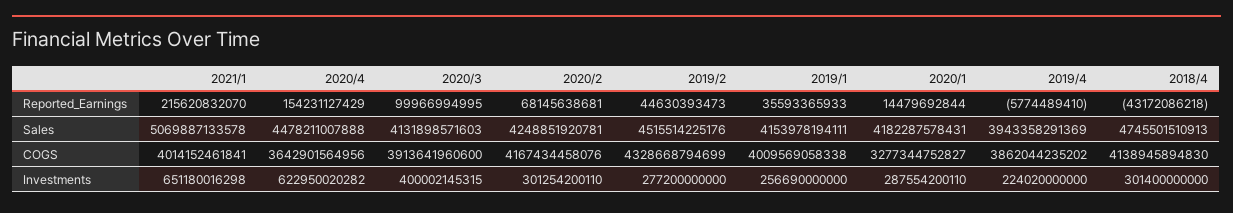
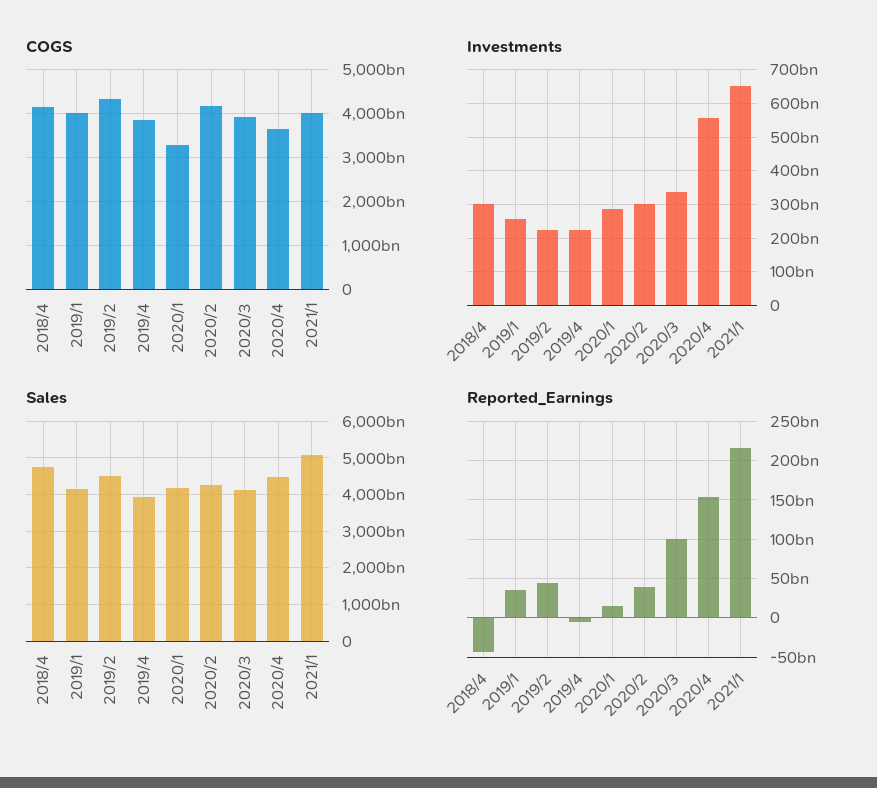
  {
    "Reported_Earnings": {
      "2021/1": 215620832070,
      "2020/4": 154231127429,
      "2020/3": 99966994995,
-     "2020/2": 68145638681,
+     "2020/2": 40000000000,
      "2019/2": 44630393473,
      "2019/1": 35593365933,
      "2020/1": 14479692844,
      "2019/4": -5774489410,
      "2018/4": -43172086218
    },
    "Sales": {
      "2021/1": 5069887133578,
      "2020/4": 4478211007888,
      "2020/3": 4131898571603,
      "2020/2": 4248851920781,
      "2019/2": 4515514225176,
      "2019/1": 4153978194111,
      "2020/1": 4182287578431,
      "2019/4": 3943358291369,
      "2018/4": 4745501510913
    },
    "COGS": {
      "2021/1": 4014152461841,
      "2020/4": 3642901564956,
      "2020/3": 3913641960600,
      "2020/2": 4167434458076,
      "2019/2": 4328668794699,
      "2019/1": 4009569058338,
      "2020/1": 3277344752827,
      "2019/4": 3862044235202,
      "2018/4": 4138945894830
    },
    "Investments": {
      "2021/1": 651180016298,
-     "2020/4": 622950020282,
+     "2020/4": 560000000000,
-     "2020/3": 400002145315,
+     "2020/3": 340000000000,
      "2020/2": 301254200110,
-     "2019/2": 277200000000,
+     "2019/2": 220000000000,
      "2019/1": 256690000000,
      "2020/1": 287554200110,
      "2019/4": 224020000000,
      "2018/4": 301400000000
    }
  }

